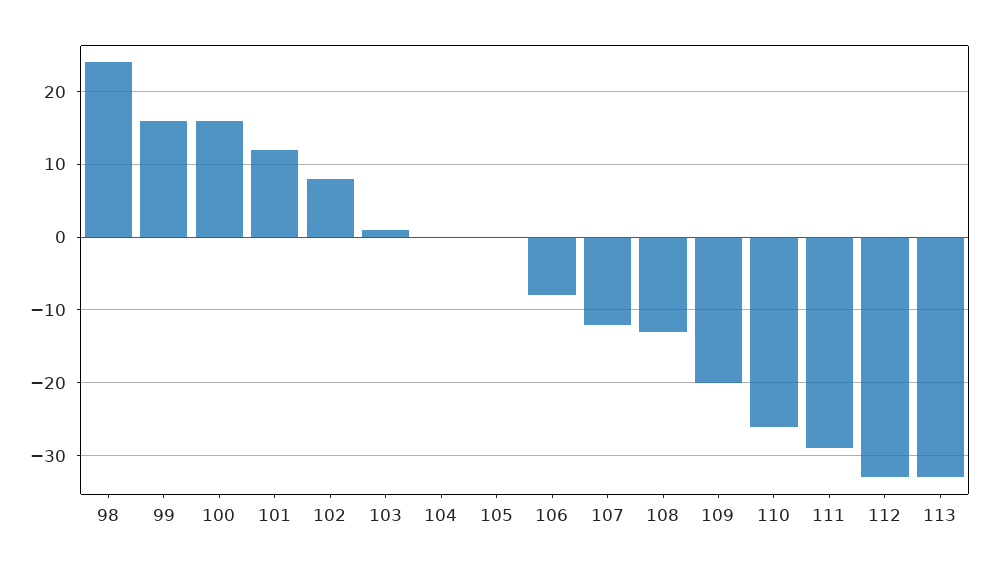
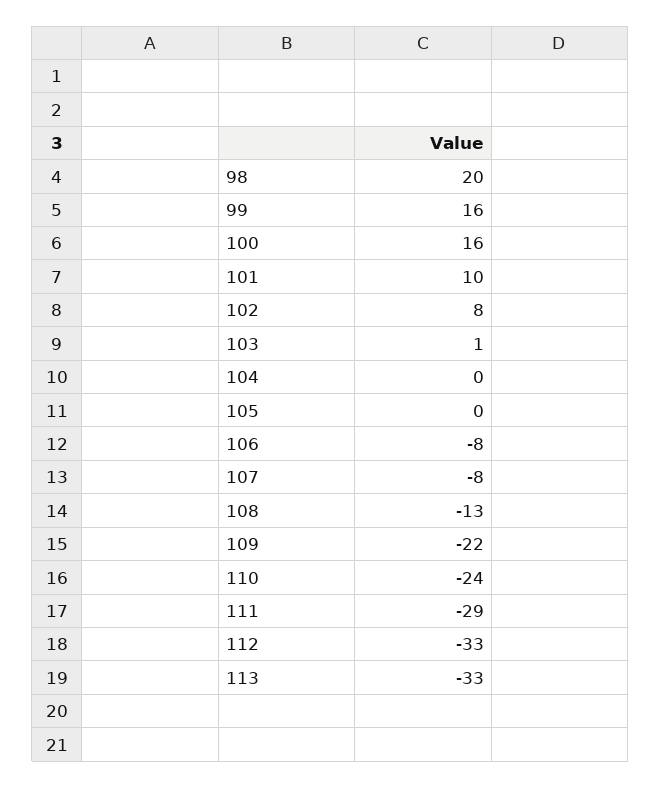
  {
-   "98": 24,
+   "98": 20,
    "99": 16,
    "100": 16,
-   "101": 12,
+   "101": 10,
    "102": 8,
    "103": 1,
    "104": 0,
    "105": 0,
    "106": -8,
-   "107": -12,
+   "107": -8,
    "108": -13,
-   "109": -20,
+   "109": -22,
-   "110": -26,
+   "110": -24,
    "111": -29,
    "112": -33,
    "113": -33
  }

